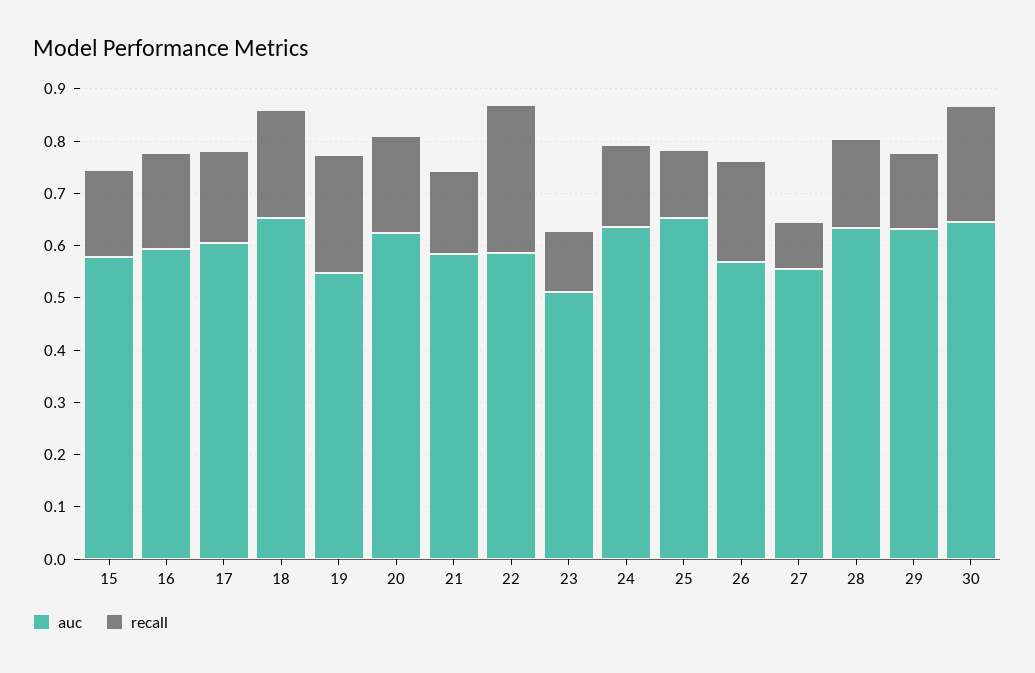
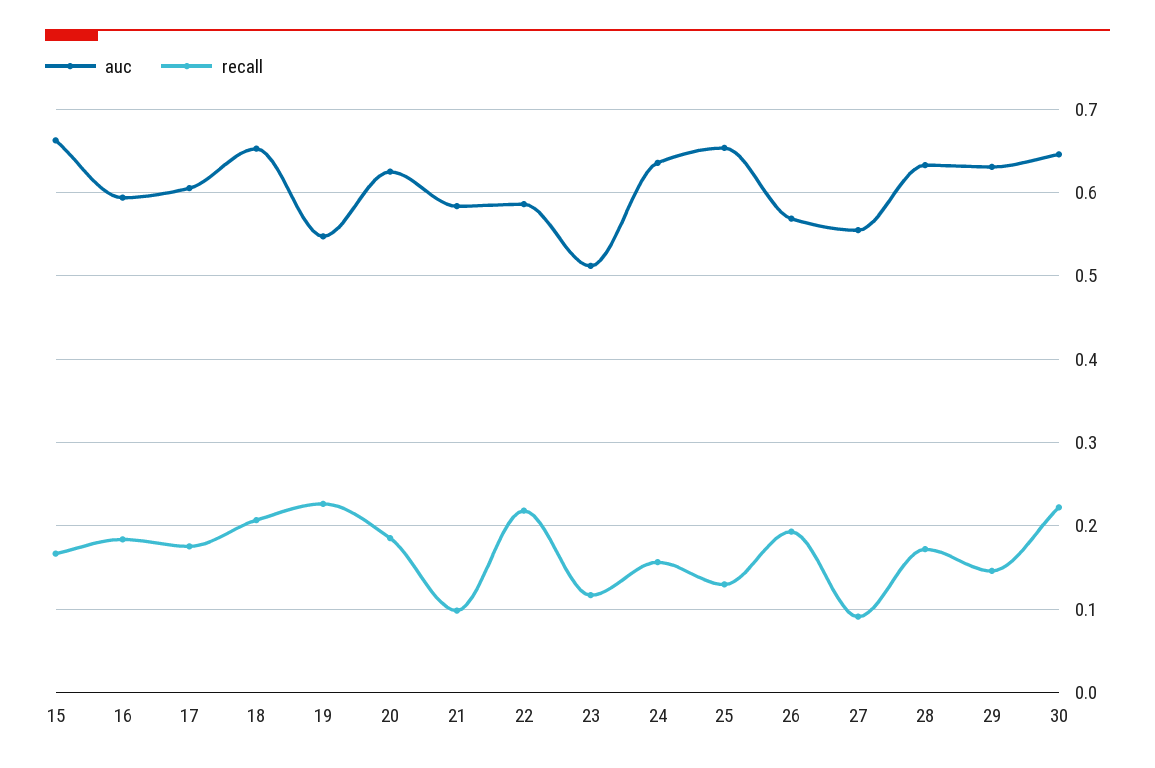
  {
    "auc": {
-     "15": 0.58,
+     "15": 0.66,
      "16": 0.59,
      "17": 0.61,
      "18": 0.65,
      "19": 0.55,
      "20": 0.62,
      "21": 0.58,
      "22": 0.59,
      "23": 0.51,
      "24": 0.64,
      "25": 0.65,
      "26": 0.57,
      "27": 0.55,
      "28": 0.63,
      "29": 0.63,
      "30": 0.65
    },
    "recall": {
      "15": 0.17,
      "16": 0.18,
      "17": 0.18,
      "18": 0.21,
      "19": 0.23,
      "20": 0.19,
-     "21": 0.16,
+     "21": 0.1,
-     "22": 0.28,
+     "22": 0.22,
      "23": 0.12,
      "24": 0.16,
      "25": 0.13,
      "26": 0.19,
      "27": 0.09,
      "28": 0.17,
      "29": 0.15,
      "30": 0.22
    }
  }

